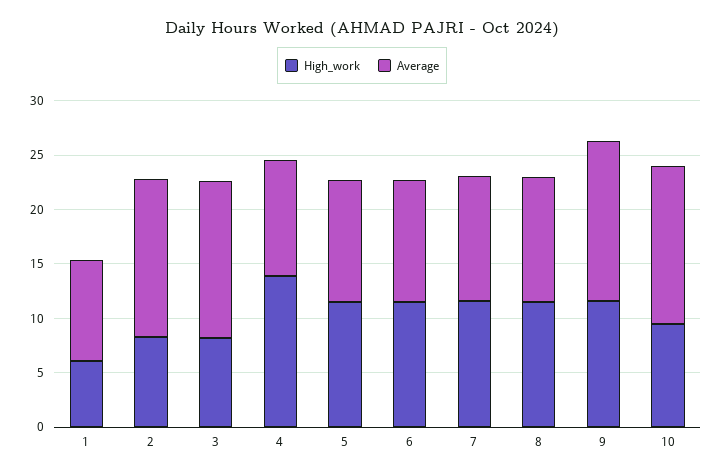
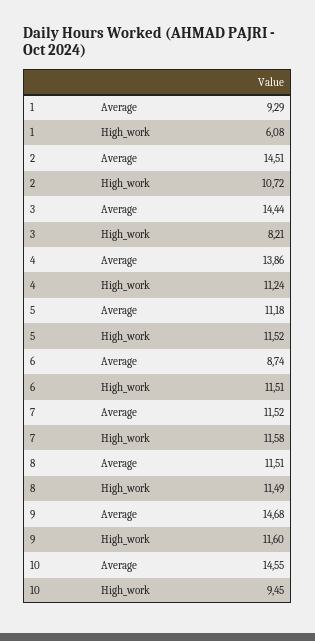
  {
    "High_work": {
      "1": 6.08,
-     "2": 8,
+     "2": 10.72,
      "3": 8.21,
-     "4": 14,
+     "4": 11.24,
      "5": 11.52,
      "6": 11.51,
      "7": 11.58,
      "8": 11.49,
      "9": 11.6,
      "10": 9.45
    },
    "Average": {
      "1": 9.29,
      "2": 14.51,
      "3": 14.44,
-     "4": 11,
+     "4": 13.86,
      "5": 11.18,
-     "6": 11,
+     "6": 8.74,
      "7": 11.52,
      "8": 11.51,
      "9": 14.68,
      "10": 14.55
    }
  }

